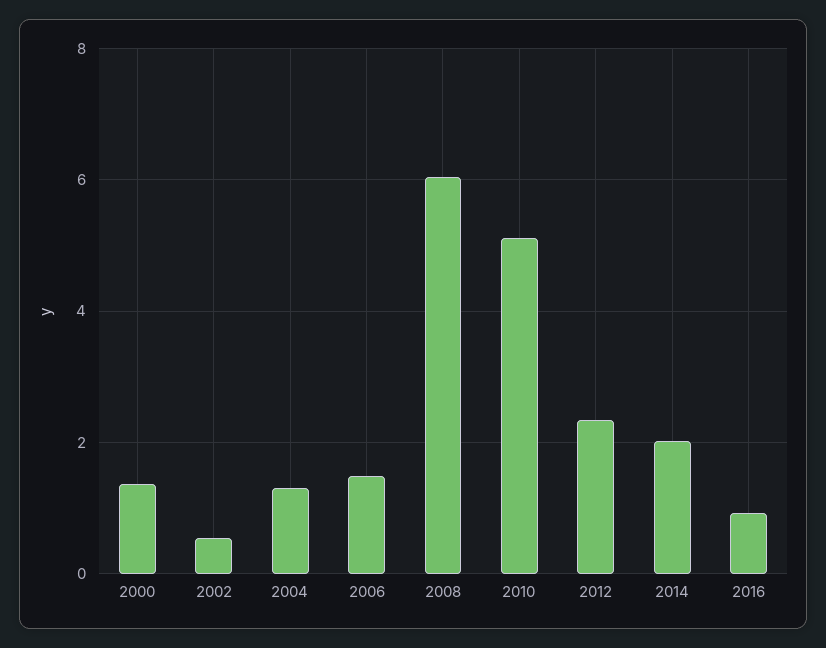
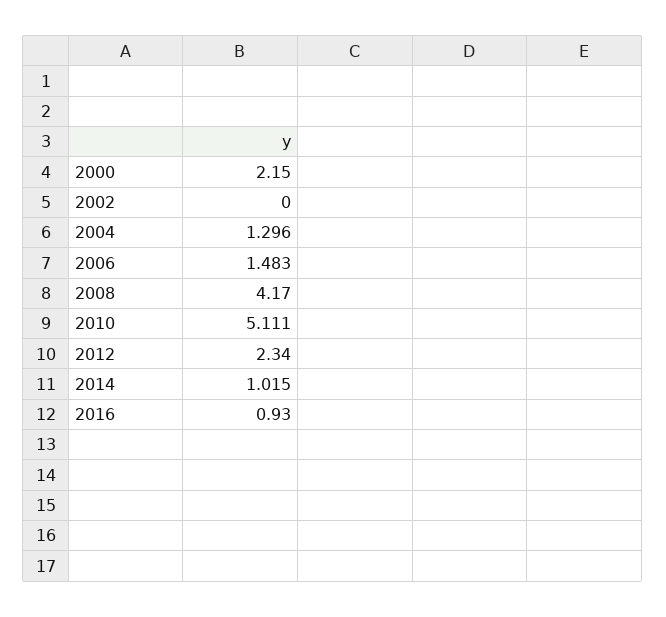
  {
-   "2000": 1.4,
+   "2000": 2.15,
-   "2002": 0.6,
+   "2002": 0,
    "2004": 1.296,
    "2006": 1.483,
-   "2008": 6,
+   "2008": 4.17,
    "2010": 5.111,
    "2012": 2.34,
-   "2014": 2,
+   "2014": 1.015,
    "2016": 0.93
  }

